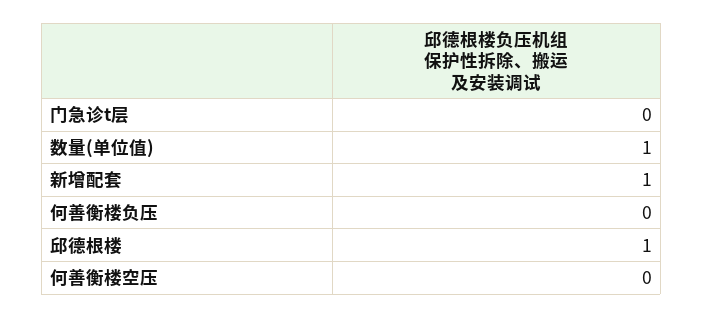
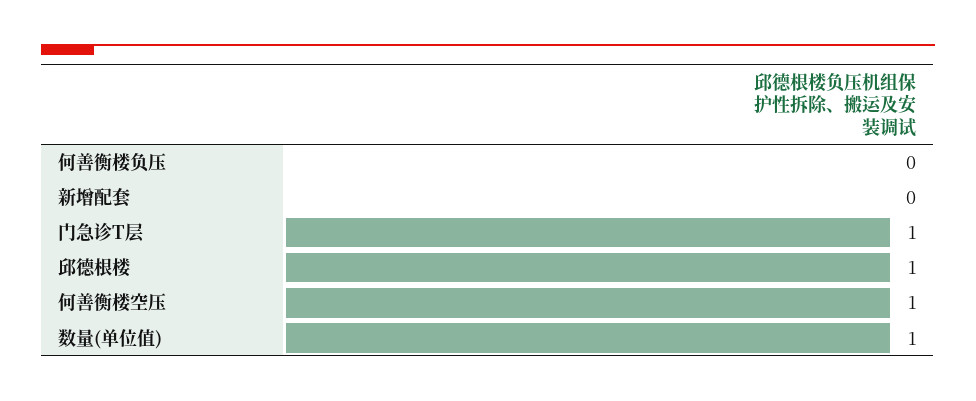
  {
-   "门急诊t层": 0,
+   "门急诊t层": 1,
    "数量(单位值)": 1,
-   "新增配套": 1,
+   "新增配套": 0,
    "何善衡楼负压": 0,
    "邱德根楼": 1,
-   "何善衡楼空压": 0
+   "何善衡楼空压": 1
  }

